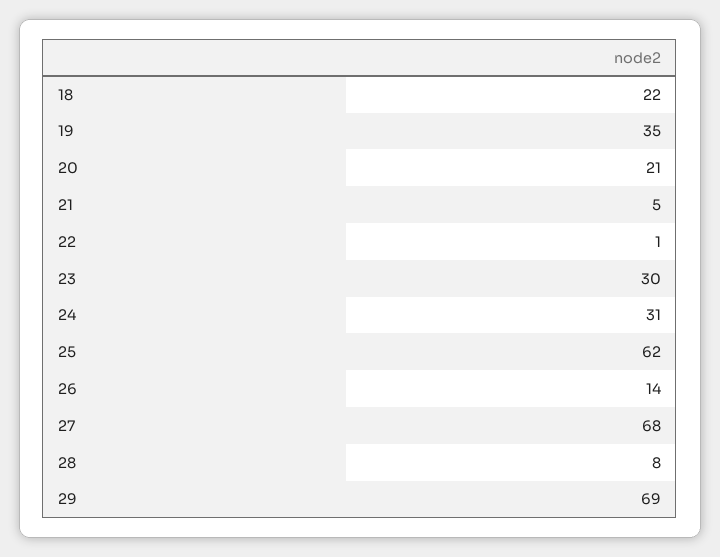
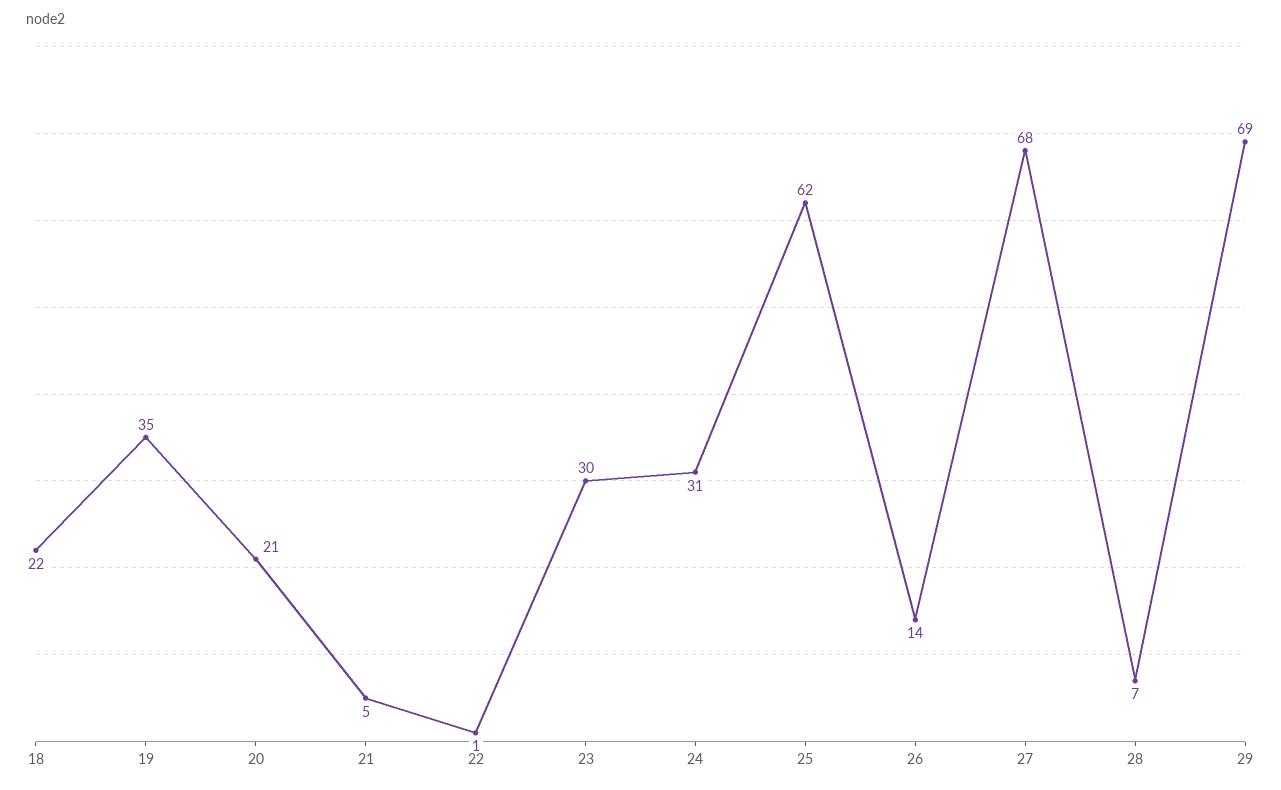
  {
    "18": 22,
    "19": 35,
    "20": 21,
    "21": 5,
    "22": 1,
    "23": 30,
    "24": 31,
    "25": 62,
    "26": 14,
    "27": 68,
-   "28": 8,
+   "28": 7,
    "29": 69
  }

